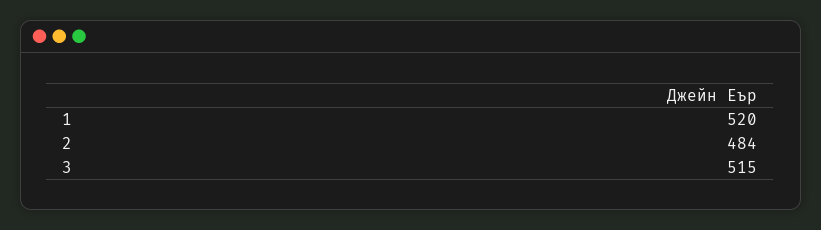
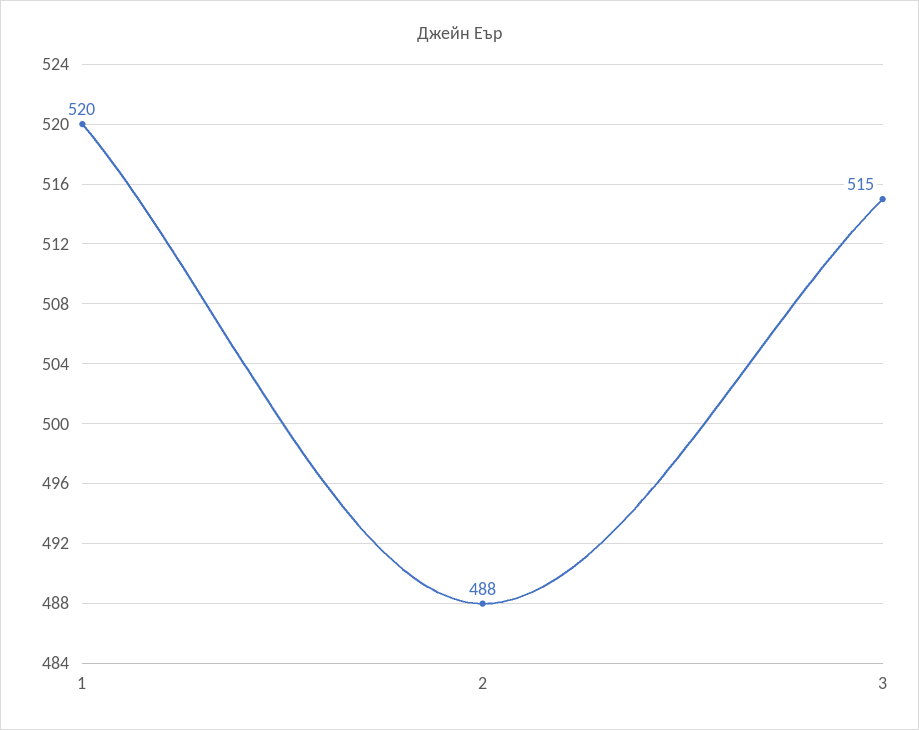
  {
    "1": 520,
-   "2": 484,
+   "2": 488,
    "3": 515
  }

